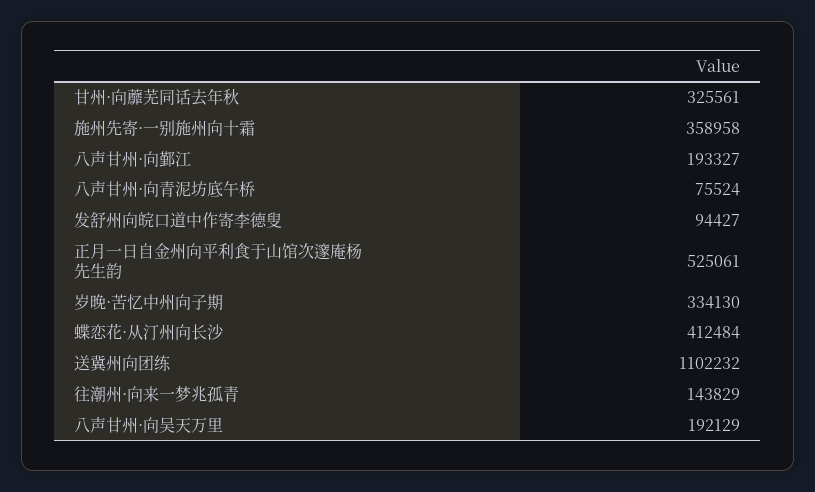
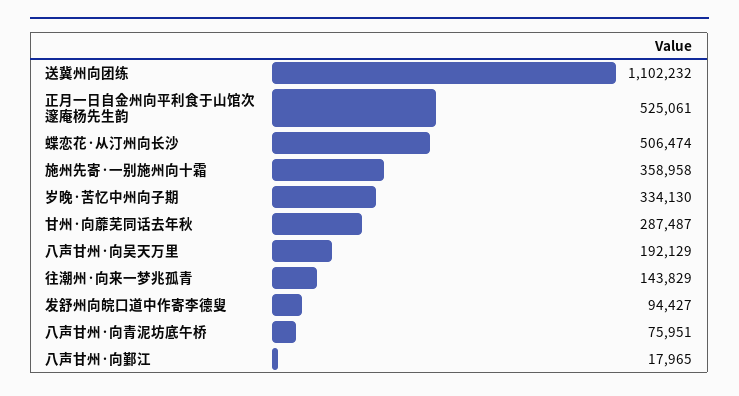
  {
-   "甘州·向蘼芜同话去年秋": 325561,
+   "甘州·向蘼芜同话去年秋": 287487,
    "施州先寄·一别施州向十霜": 358958,
-   "八声甘州·向鄞江": 193327,
+   "八声甘州·向鄞江": 17965,
-   "八声甘州·向青泥坊底午桥": 75524,
+   "八声甘州·向青泥坊底午桥": 75951,
    "发舒州向皖口道中作寄李德叟": 94427,
    "正月一日自金州向平利食于山馆次邃庵杨先生韵": 525061,
    "岁晚·苦忆中州向子期": 334130,
-   "蝶恋花·从汀州向长沙": 412484,
+   "蝶恋花·从汀州向长沙": 506474,
    "送冀州向团练": 1102232,
    "往潮州·向来一梦兆孤青": 143829,
    "八声甘州·向吴天万里": 192129
  }

